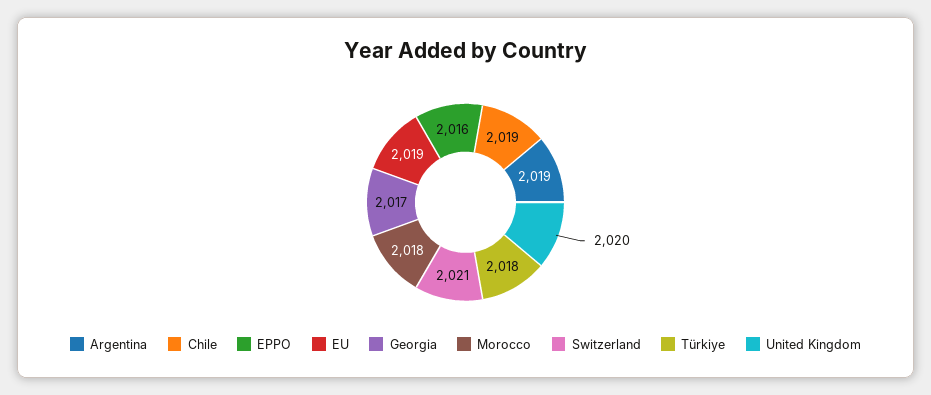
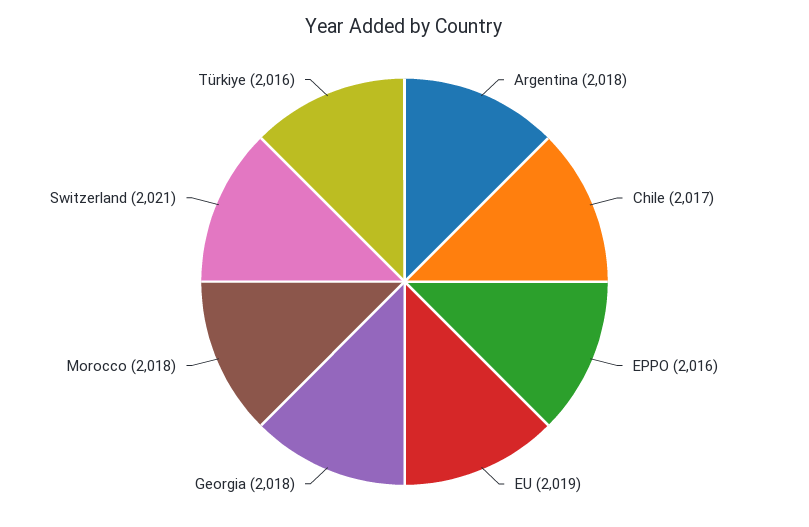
  {
-   "Argentina": 2019,
+   "Argentina": 2018,
-   "Chile": 2019,
+   "Chile": 2017,
    "EPPO": 2016,
    "EU": 2019,
-   "Georgia": 2017,
+   "Georgia": 2018,
    "Morocco": 2018,
    "Switzerland": 2021,
-   "Türkiye": 2018,
+   "Türkiye": 2016
-   "United Kingdom": 2020
  }

